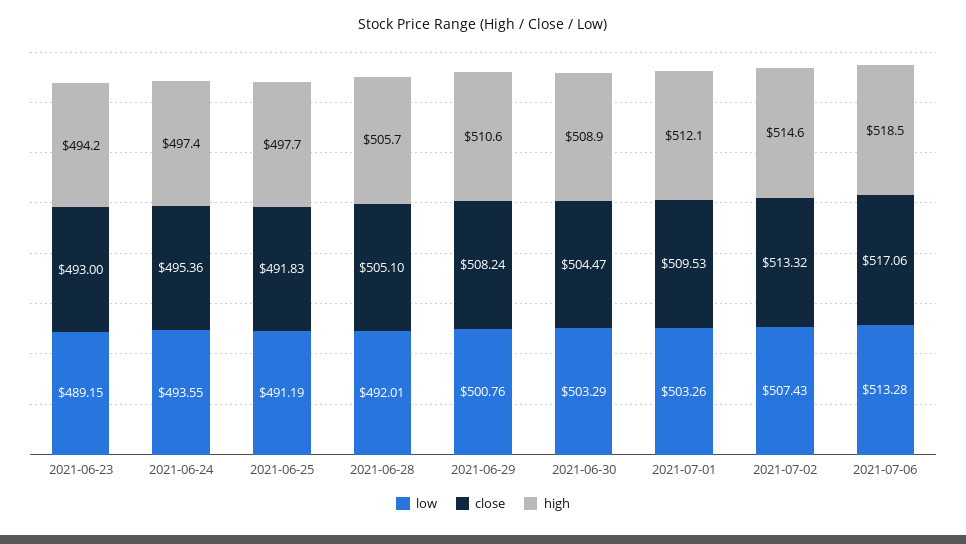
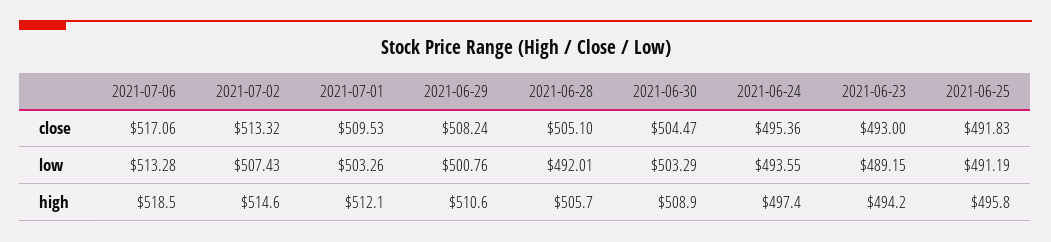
  {
    "low": {
      "2021-06-23": 489.15,
      "2021-06-24": 493.55,
      "2021-06-25": 491.19,
      "2021-06-28": 492.01,
      "2021-06-29": 500.76,
      "2021-06-30": 503.29,
      "2021-07-01": 503.26,
      "2021-07-02": 507.43,
      "2021-07-06": 513.28
    },
    "close": {
      "2021-06-23": 493,
      "2021-06-24": 495.36,
      "2021-06-25": 491.83,
      "2021-06-28": 505.1,
      "2021-06-29": 508.24,
      "2021-06-30": 504.47,
      "2021-07-01": 509.53,
      "2021-07-02": 513.32,
      "2021-07-06": 517.06
    },
    "high": {
      "2021-06-23": 494.2,
      "2021-06-24": 497.4,
-     "2021-06-25": 497.7,
+     "2021-06-25": 495.8,
      "2021-06-28": 505.7,
      "2021-06-29": 510.6,
      "2021-06-30": 508.9,
      "2021-07-01": 512.1,
      "2021-07-02": 514.6,
      "2021-07-06": 518.5
    }
  }

